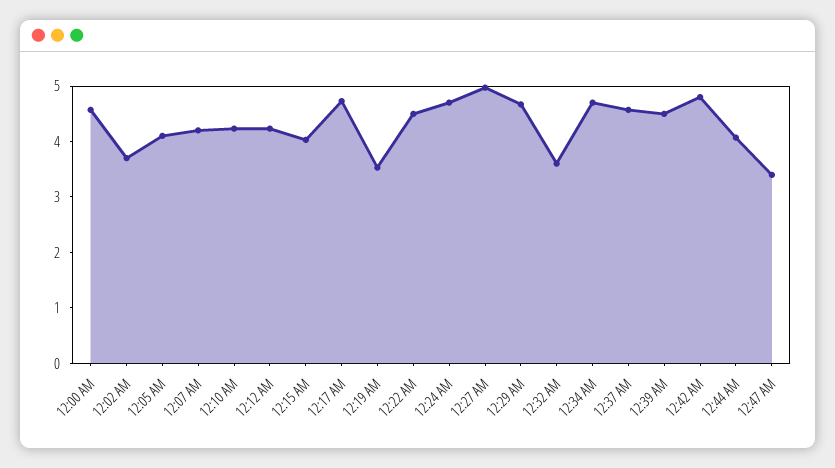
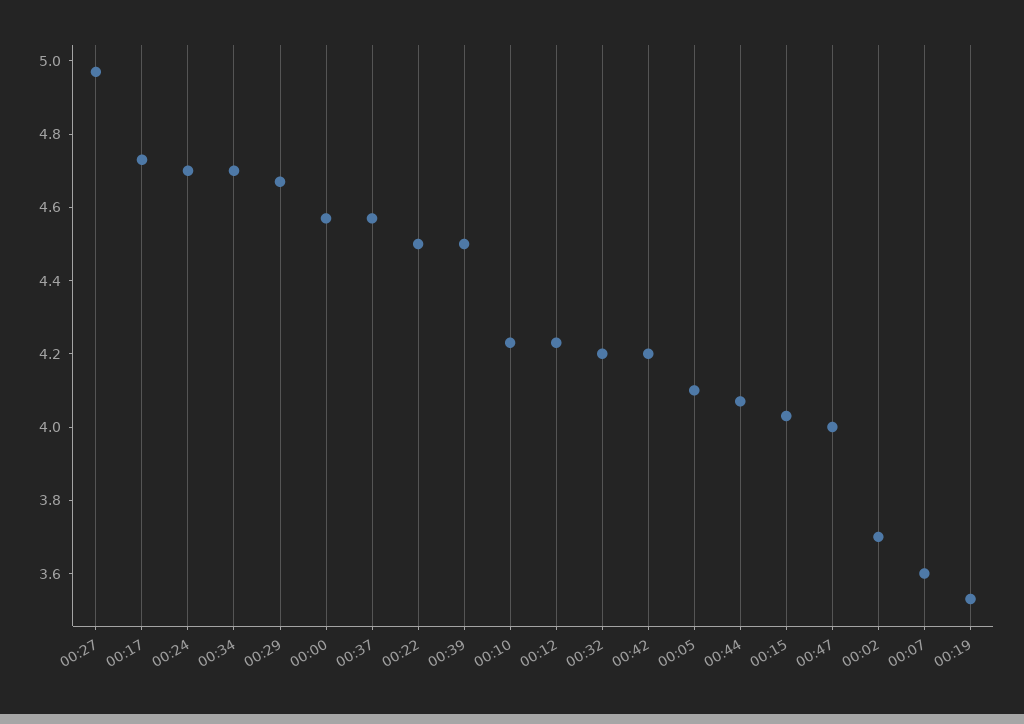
  {
    "12:00 AM": 4.55,
    "12:02 AM": 3.7,
    "12:05 AM": 4.1,
-   "12:07 AM": 4.2,
+   "12:07 AM": 3.6,
    "12:10 AM": 4.25,
    "12:12 AM": 4.25,
    "12:15 AM": 4.05,
    "12:17 AM": 4.75,
    "12:19 AM": 3.55,
    "12:22 AM": 4.5,
    "12:24 AM": 4.7,
    "12:27 AM": 4.95,
    "12:29 AM": 4.65,
-   "12:32 AM": 3.6,
+   "12:32 AM": 4.2,
    "12:34 AM": 4.7,
    "12:37 AM": 4.55,
    "12:39 AM": 4.5,
-   "12:42 AM": 4.8,
+   "12:42 AM": 4.2,
    "12:44 AM": 4.05,
-   "12:47 AM": 3.4
+   "12:47 AM": 4
  }

